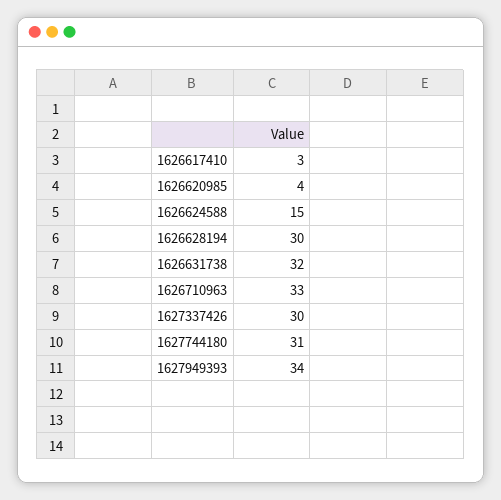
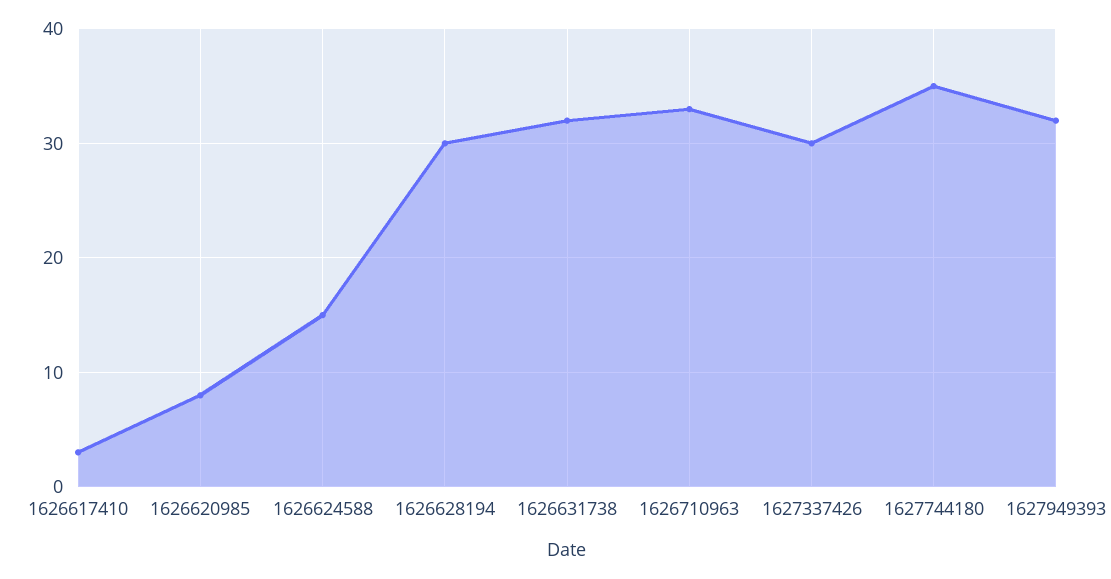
  {
    "1626617410": 3,
-   "1626620985": 4,
+   "1626620985": 8,
    "1626624588": 15,
    "1626628194": 30,
    "1626631738": 32,
    "1626710963": 33,
    "1627337426": 30,
-   "1627744180": 31,
+   "1627744180": 35,
-   "1627949393": 34
+   "1627949393": 32
  }

